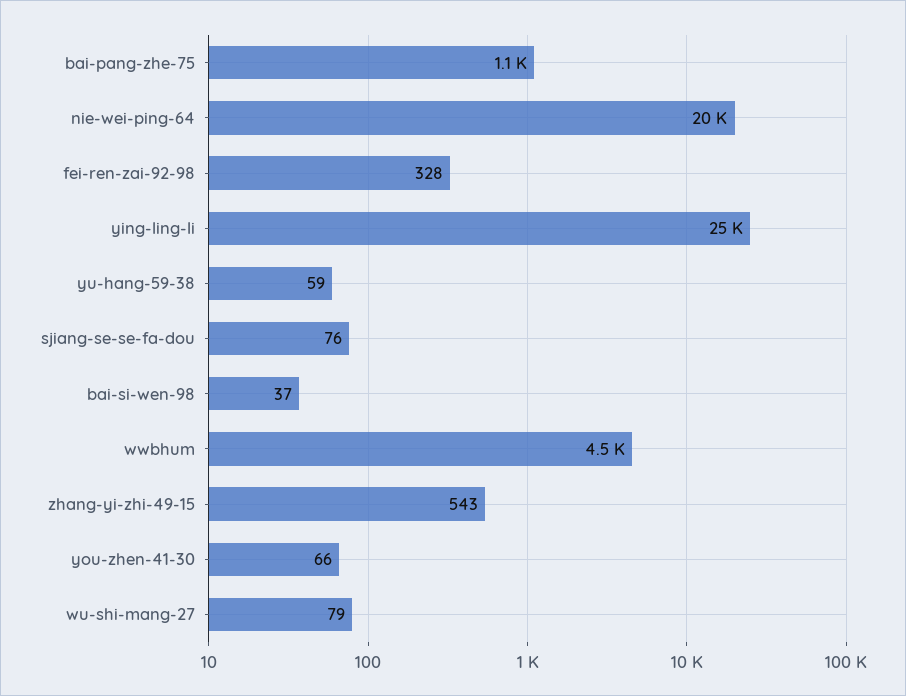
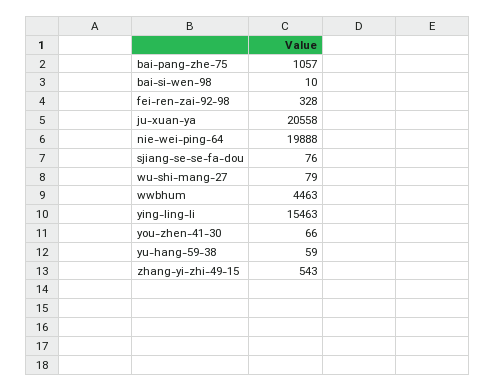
  {
    "bai-pang-zhe-75": 1057,
    "nie-wei-ping-64": 19888,
    "fei-ren-zai-92-98": 328,
-   "ying-ling-li": 25000,
+   "ying-ling-li": 15463,
    "yu-hang-59-38": 59,
    "sjiang-se-se-fa-dou": 76,
-   "bai-si-wen-98": 37,
+   "bai-si-wen-98": 10,
    "wwbhum": 4463,
    "zhang-yi-zhi-49-15": 543,
    "you-zhen-41-30": 66,
-   "wu-shi-mang-27": 79
+   "wu-shi-mang-27": 79,
+   "ju-xuan-ya": 20558
  }

